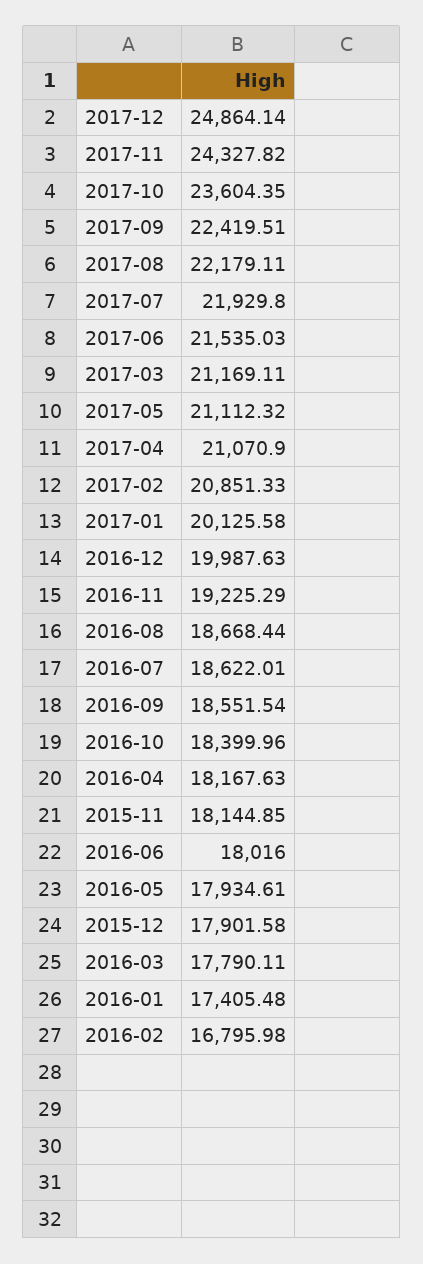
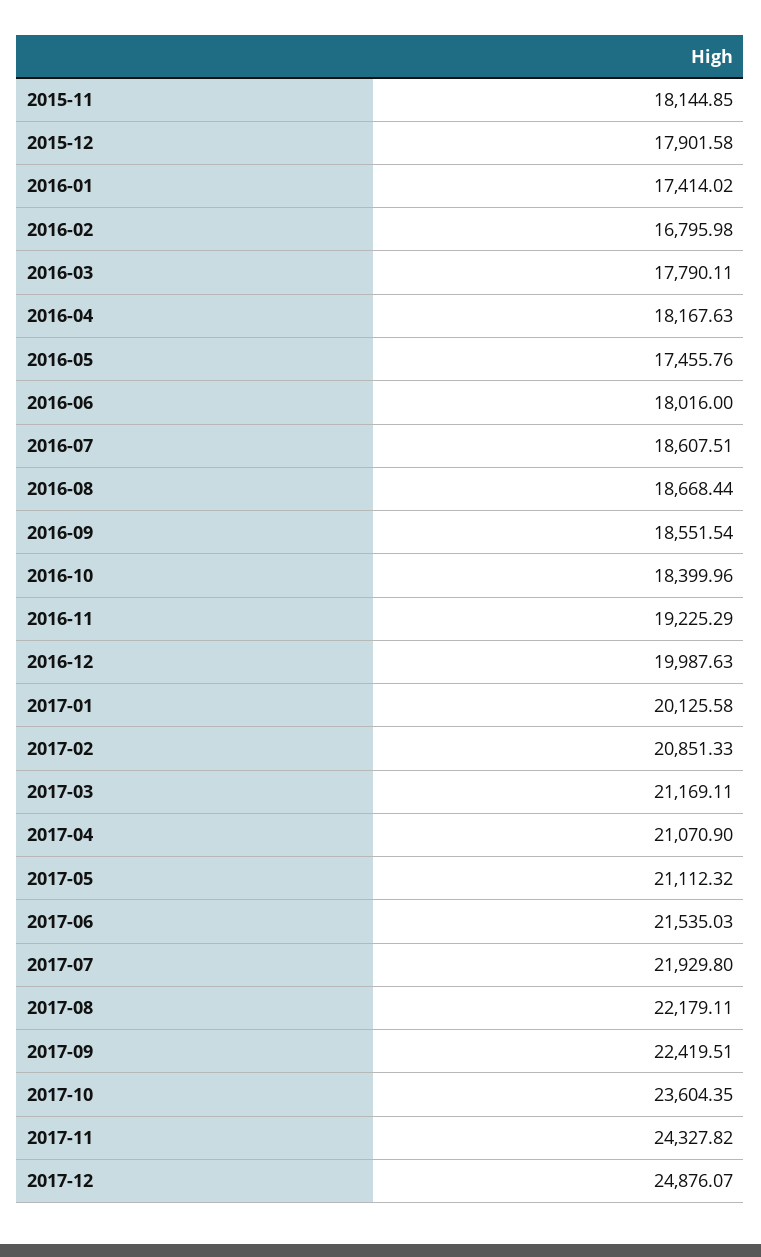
  {
-   "2017-12": 24864.14,
+   "2017-12": 24876.07,
    "2017-11": 24327.82,
    "2017-10": 23604.35,
    "2017-09": 22419.51,
    "2017-08": 22179.11,
    "2017-07": 21929.8,
    "2017-06": 21535.03,
    "2017-03": 21169.11,
    "2017-05": 21112.32,
    "2017-04": 21070.9,
    "2017-02": 20851.33,
    "2017-01": 20125.58,
    "2016-12": 19987.63,
    "2016-11": 19225.29,
    "2016-08": 18668.44,
-   "2016-07": 18622.01,
+   "2016-07": 18607.51,
    "2016-09": 18551.54,
    "2016-10": 18399.96,
    "2016-04": 18167.63,
    "2015-11": 18144.85,
    "2016-06": 18016,
-   "2016-05": 17934.61,
+   "2016-05": 17455.76,
    "2015-12": 17901.58,
    "2016-03": 17790.11,
-   "2016-01": 17405.48,
+   "2016-01": 17414.02,
    "2016-02": 16795.98
  }

